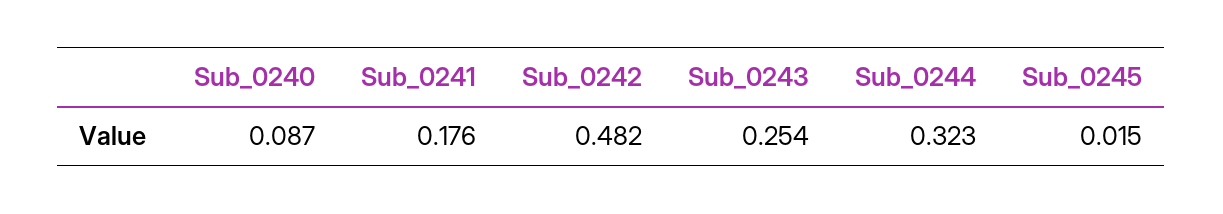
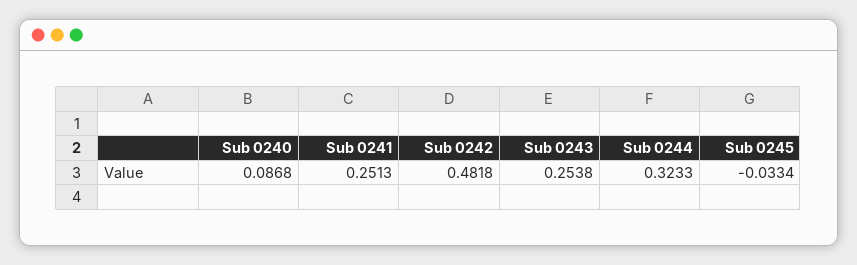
  {
    "Sub_0240": 0.0868,
-   "Sub_0241": 0.176,
+   "Sub_0241": 0.2513,
    "Sub_0242": 0.4818,
    "Sub_0243": 0.2538,
    "Sub_0244": 0.3233,
-   "Sub_0245": 0.015
+   "Sub_0245": -0.0334
  }

